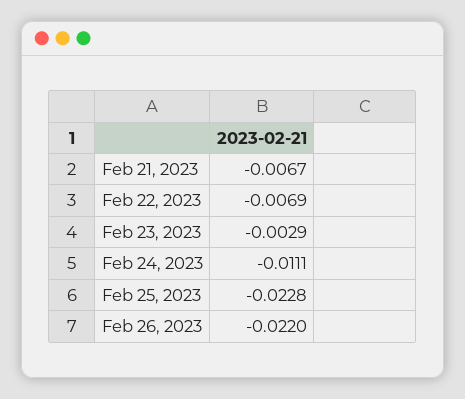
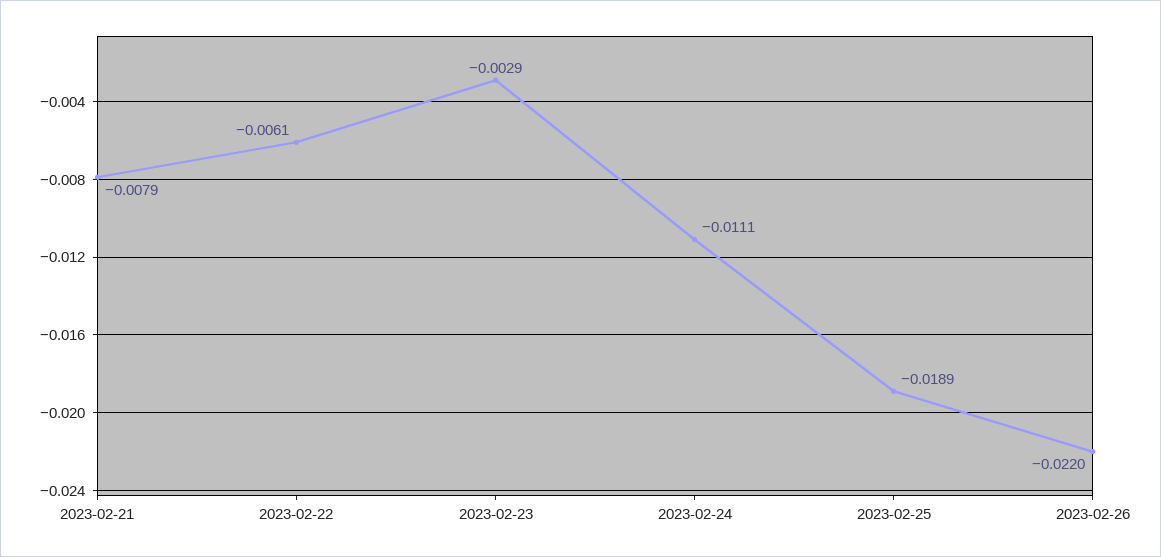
  {
-   "Feb 21, 2023": -0.0067,
+   "Feb 21, 2023": -0.0079,
-   "Feb 22, 2023": -0.0069,
+   "Feb 22, 2023": -0.0061,
    "Feb 23, 2023": -0.0029,
    "Feb 24, 2023": -0.0111,
-   "Feb 25, 2023": -0.0228,
+   "Feb 25, 2023": -0.0189,
    "Feb 26, 2023": -0.022
  }

